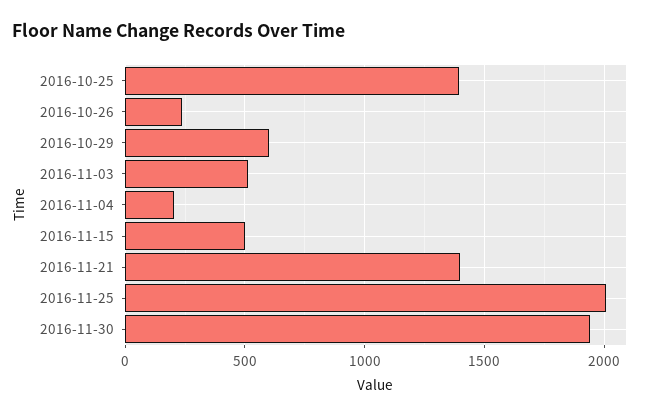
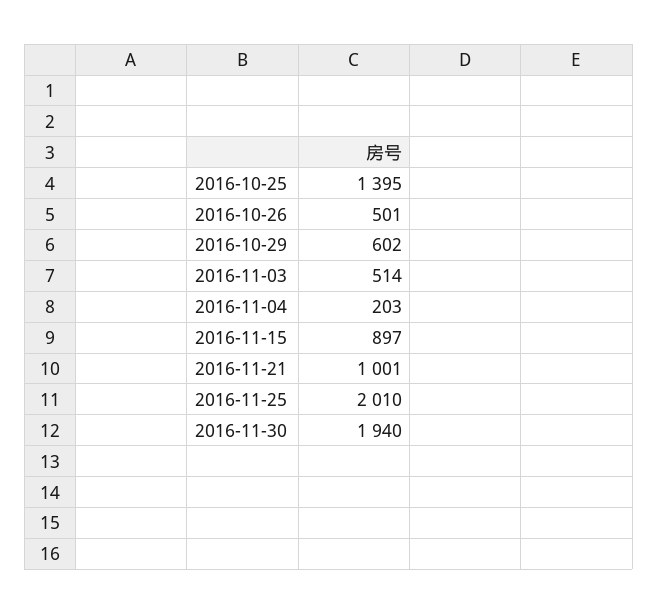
  {
    "2016-10-25": 1395,
-   "2016-10-26": 250,
+   "2016-10-26": 501,
    "2016-10-29": 602,
    "2016-11-03": 514,
    "2016-11-04": 203,
-   "2016-11-15": 500,
+   "2016-11-15": 897,
-   "2016-11-21": 1400,
+   "2016-11-21": 1001,
    "2016-11-25": 2010,
    "2016-11-30": 1940
  }

